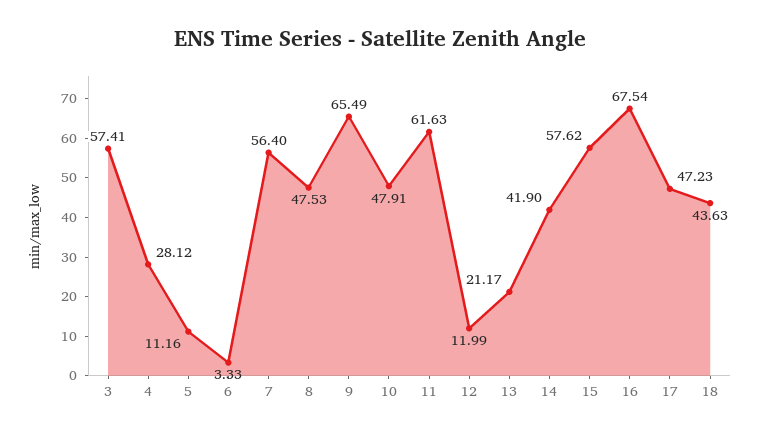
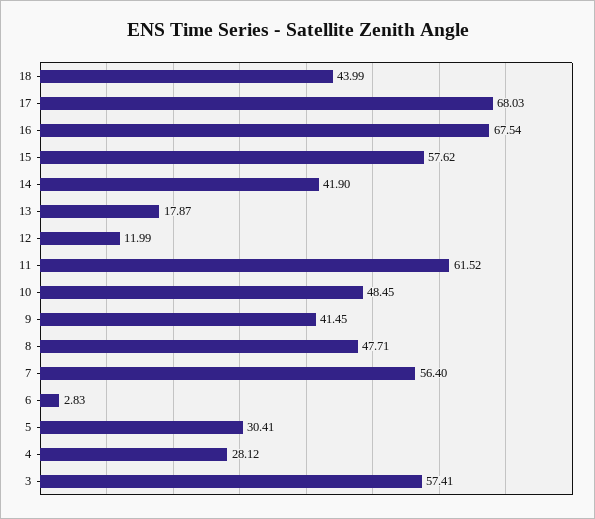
  {
    "3": 57.41,
    "4": 28.12,
-   "5": 11.16,
+   "5": 30.41,
-   "6": 3.33,
+   "6": 2.83,
    "7": 56.4,
-   "8": 47.53,
+   "8": 47.71,
-   "9": 65.49,
+   "9": 41.45,
-   "10": 47.91,
+   "10": 48.45,
-   "11": 61.63,
+   "11": 61.52,
    "12": 11.99,
-   "13": 21.17,
+   "13": 17.87,
    "14": 41.9,
    "15": 57.62,
    "16": 67.54,
-   "17": 47.23,
+   "17": 68.03,
-   "18": 43.63
+   "18": 43.99
  }

